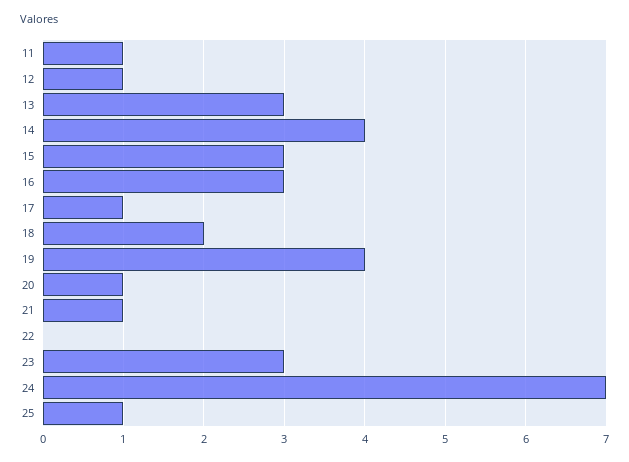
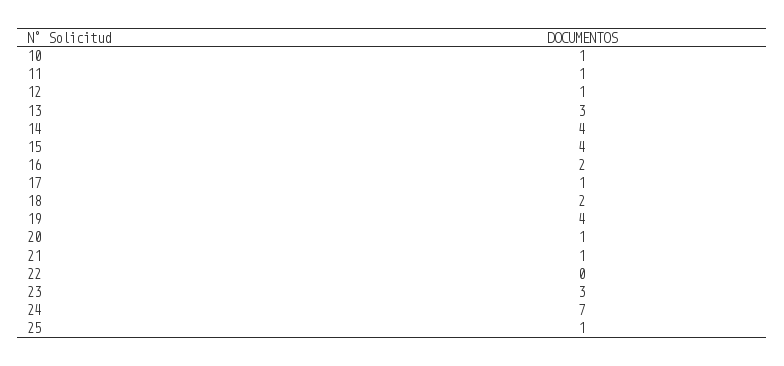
  {
    "11": 1,
    "12": 1,
    "13": 3,
    "14": 4,
-   "15": 3,
+   "15": 4,
-   "16": 3,
+   "16": 2,
    "17": 1,
    "18": 2,
    "19": 4,
    "20": 1,
    "21": 1,
    "22": 0,
    "23": 3,
    "24": 7,
-   "25": 1
+   "25": 1,
+   "10": 1
  }

